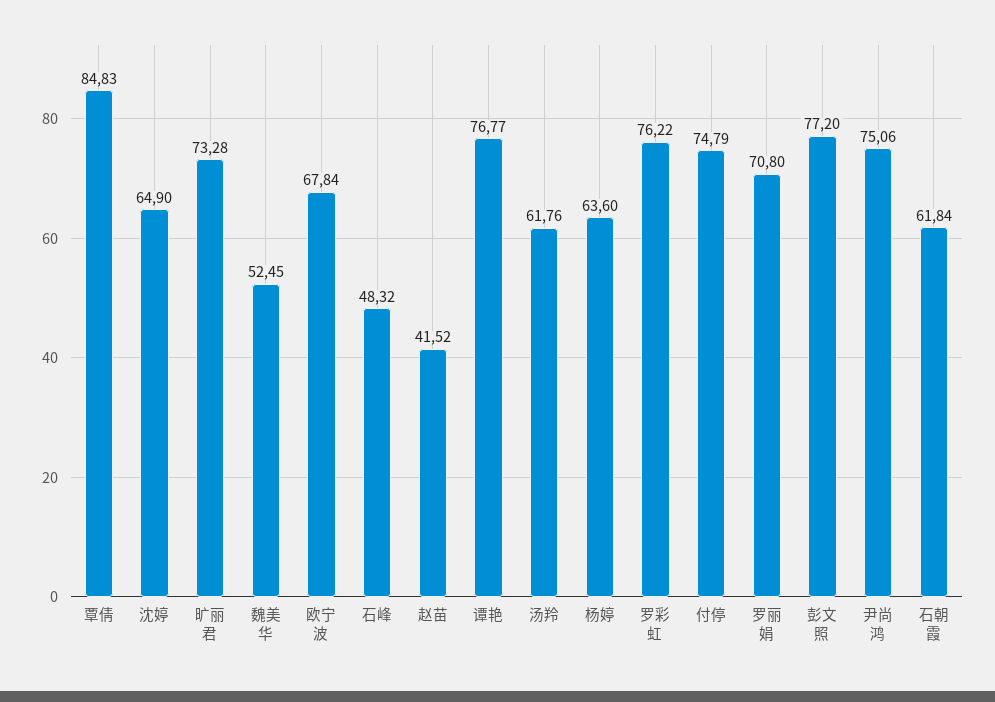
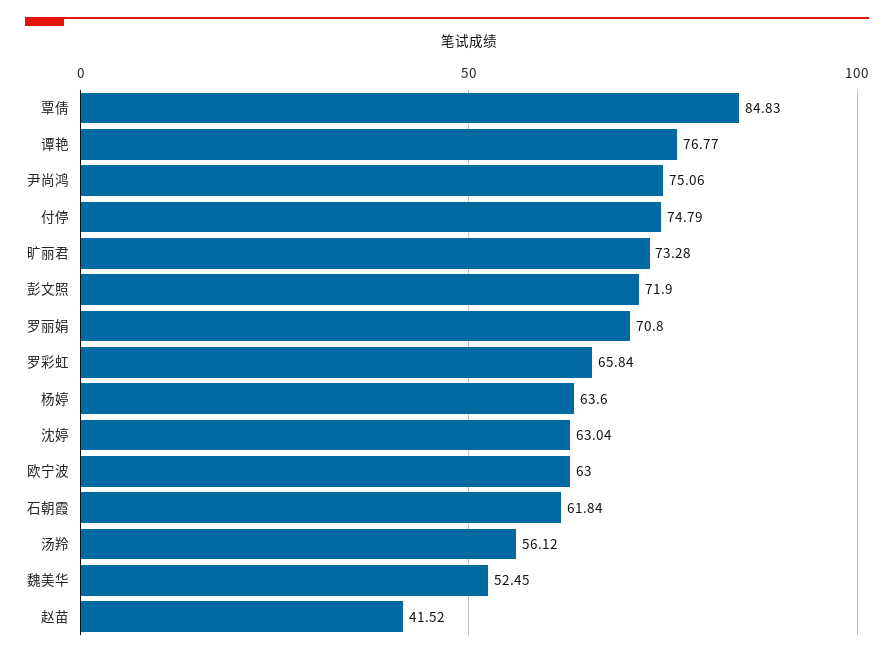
  {
    "覃倩": 84.83,
-   "沈婷": 64.9,
+   "沈婷": 63.04,
    "旷丽君": 73.28,
    "魏美华": 52.45,
-   "欧宁波": 67.84,
+   "欧宁波": 63,
-   "石峰": 48.32,
    "赵苗": 41.52,
    "谭艳": 76.77,
-   "汤羚": 61.76,
+   "汤羚": 56.12,
    "杨婷": 63.6,
-   "罗彩虹": 76.22,
+   "罗彩虹": 65.84,
    "付停": 74.79,
    "罗丽娟": 70.8,
-   "彭文照": 77.2,
+   "彭文照": 71.9,
    "尹尚鸿": 75.06,
    "石朝霞": 61.84
  }

